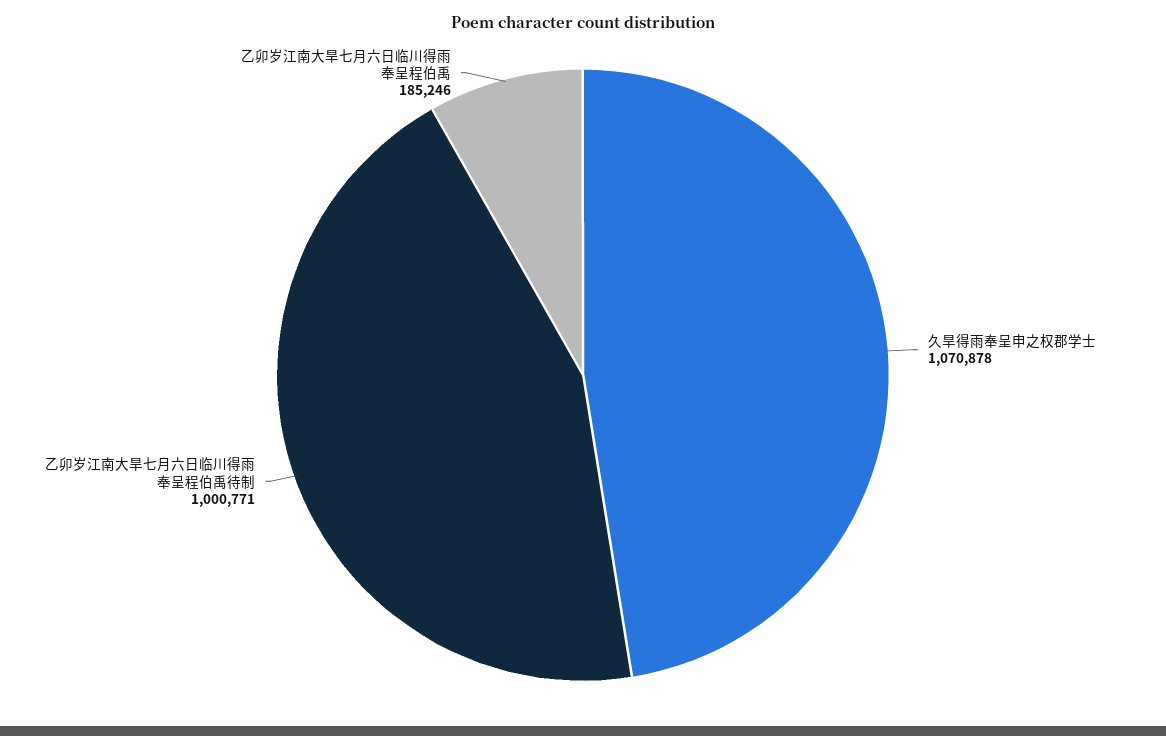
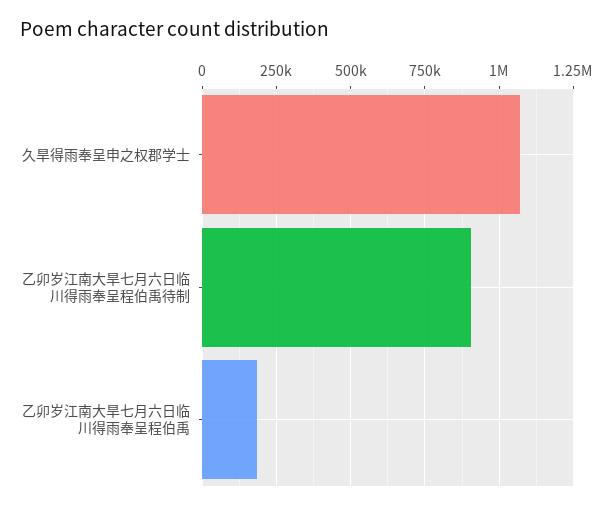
  {
    "久旱得雨奉呈申之权郡学士": 1070878,
-   "乙卯岁江南大旱七月六日临川得雨奉呈程伯禹待制": 1000771,
+   "乙卯岁江南大旱七月六日临川得雨奉呈程伯禹待制": 900000,
    "乙卯岁江南大旱七月六日临川得雨奉呈程伯禹": 185246
  }

